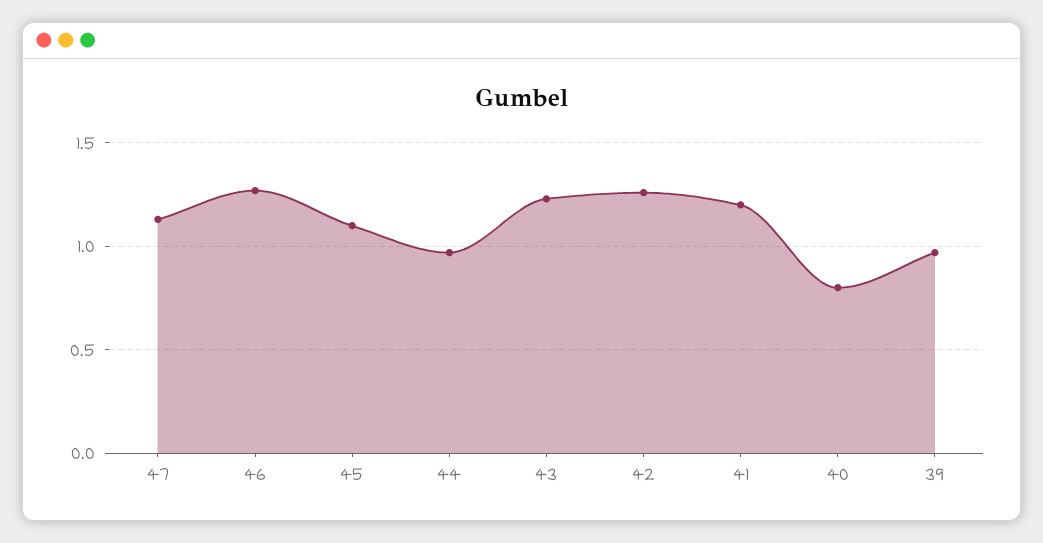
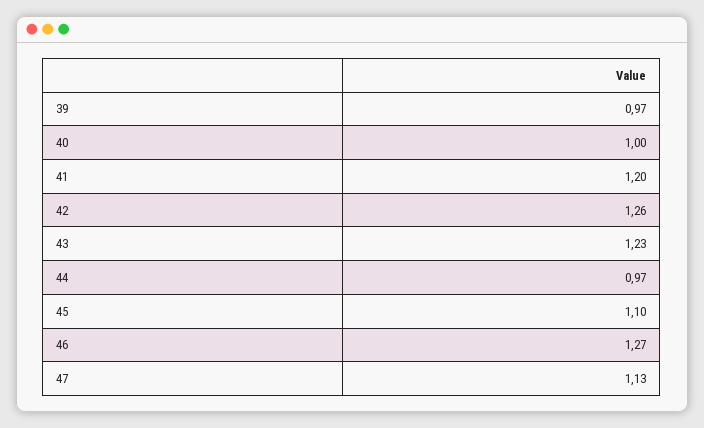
  {
    "47": 1.13,
    "46": 1.27,
    "45": 1.1,
    "44": 0.97,
    "43": 1.23,
    "42": 1.26,
    "41": 1.2,
-   "40": 0.8,
+   "40": 1,
    "39": 0.97
  }

